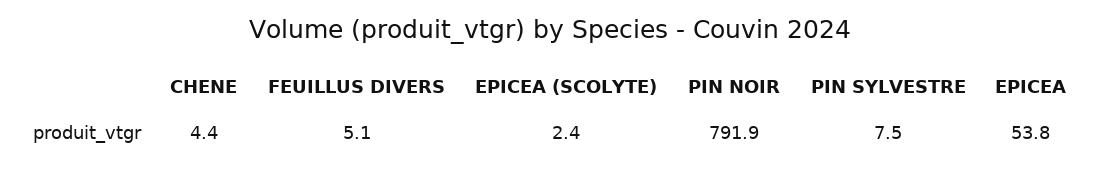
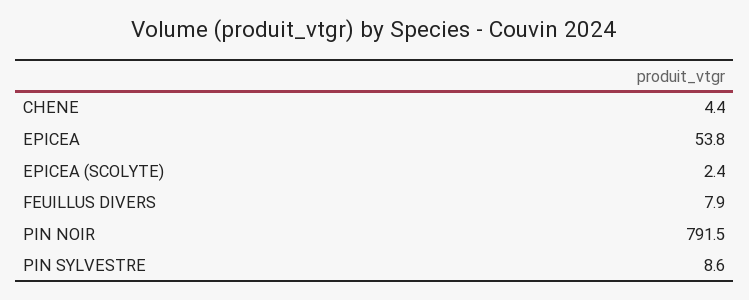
  {
    "CHENE": 4.4,
-   "FEUILLUS DIVERS": 5.1,
+   "FEUILLUS DIVERS": 7.9,
    "EPICEA (SCOLYTE)": 2.4,
-   "PIN NOIR": 791.9,
+   "PIN NOIR": 791.5,
-   "PIN SYLVESTRE": 7.5,
+   "PIN SYLVESTRE": 8.6,
    "EPICEA": 53.8
  }

